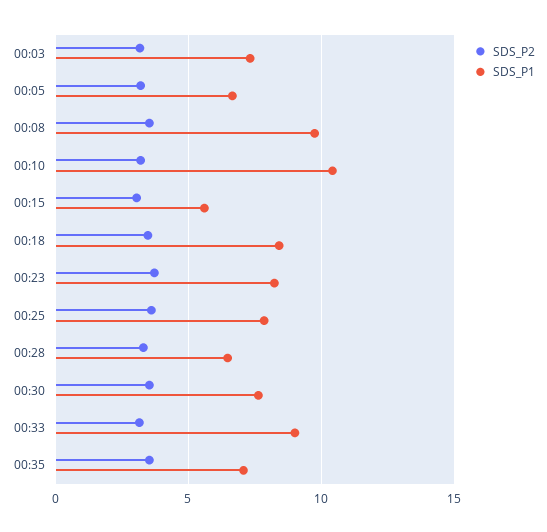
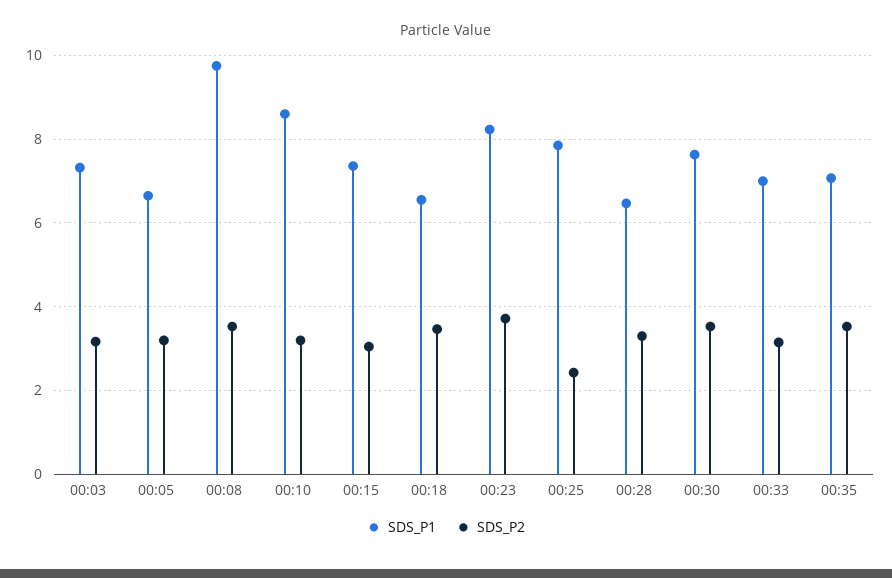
  {
    "SDS_P2": {
      "00:03": 3.2,
      "00:05": 3.2,
      "00:08": 3.6,
      "00:10": 3.2,
      "00:15": 3,
      "00:18": 3.4,
      "00:23": 3.8,
-     "00:25": 3.5,
+     "00:25": 2.4,
      "00:28": 3.4,
      "00:30": 3.6,
      "00:33": 3.2,
      "00:35": 3.6
    },
    "SDS_P1": {
      "00:03": 7.4,
      "00:05": 6.6,
      "00:08": 9.8,
-     "00:10": 10.5,
+     "00:10": 8.6,
-     "00:15": 5.5,
+     "00:15": 7.4,
-     "00:18": 8.5,
+     "00:18": 6.6,
      "00:23": 8.2,
      "00:25": 7.8,
      "00:28": 6.4,
      "00:30": 7.6,
-     "00:33": 9,
+     "00:33": 7,
      "00:35": 7
    }
  }

